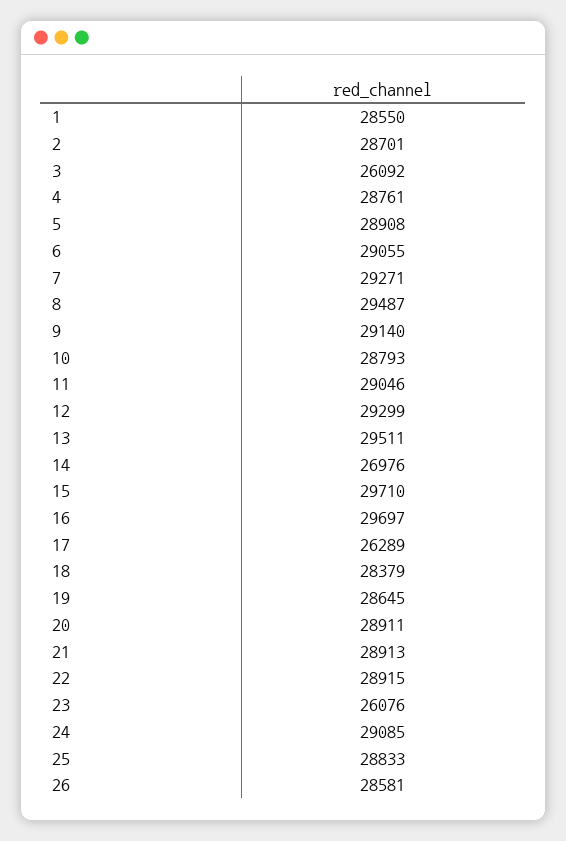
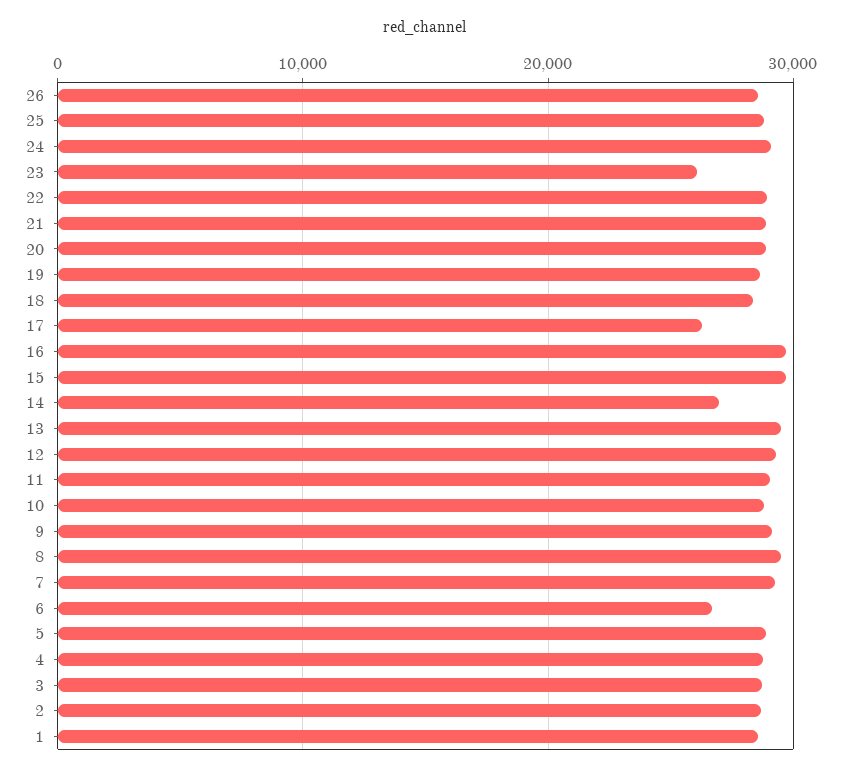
  {
    "1": 28550,
    "2": 28701,
-   "3": 26092,
+   "3": 29000,
    "4": 28761,
    "5": 28908,
-   "6": 29055,
+   "6": 27000,
    "7": 29271,
    "8": 29487,
    "9": 29140,
    "10": 28793,
    "11": 29046,
    "12": 29299,
    "13": 29511,
    "14": 26976,
    "15": 29710,
    "16": 29697,
    "17": 26289,
    "18": 28379,
    "19": 28645,
    "20": 28911,
    "21": 28913,
    "22": 28915,
    "23": 26076,
    "24": 29085,
    "25": 28833,
    "26": 28581
  }

